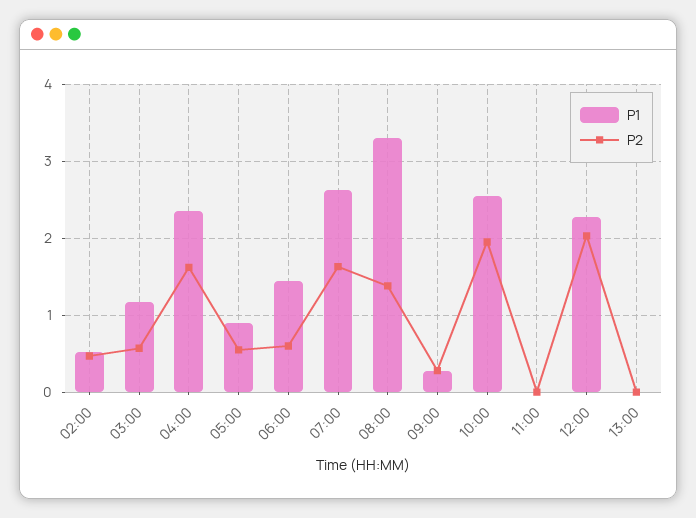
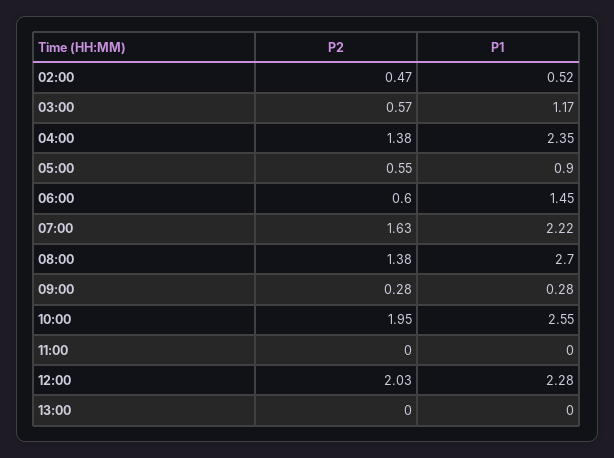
  {
    "P1": {
      "02:00": 0.52,
      "03:00": 1.17,
      "04:00": 2.35,
      "05:00": 0.9,
      "06:00": 1.45,
-     "07:00": 2.6,
+     "07:00": 2.22,
-     "08:00": 3.3,
+     "08:00": 2.7,
      "09:00": 0.28,
      "10:00": 2.55,
      "11:00": 0,
      "12:00": 2.28,
      "13:00": 0
    },
    "P2": {
      "02:00": 0.47,
      "03:00": 0.57,
-     "04:00": 1.6,
+     "04:00": 1.38,
      "05:00": 0.55,
      "06:00": 0.6,
      "07:00": 1.63,
      "08:00": 1.38,
      "09:00": 0.28,
      "10:00": 1.95,
      "11:00": 0,
      "12:00": 2.03,
      "13:00": 0
    }
  }

